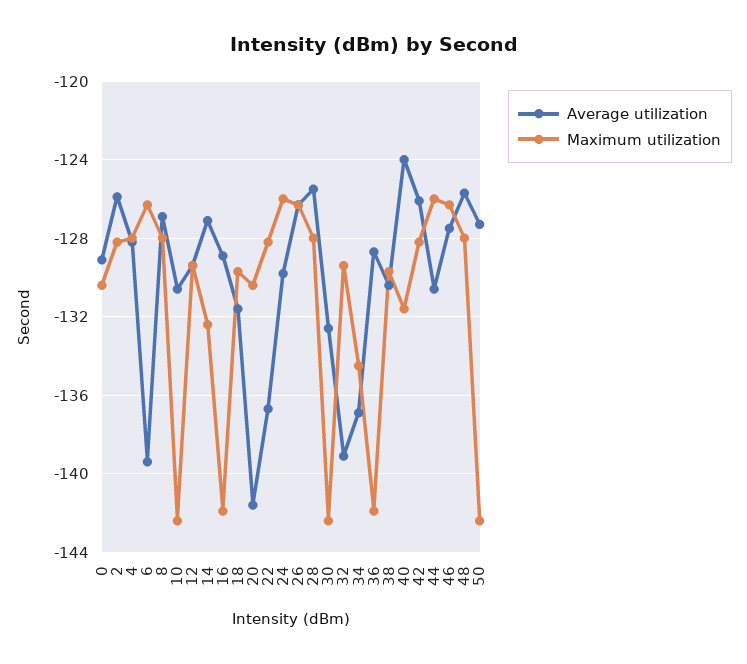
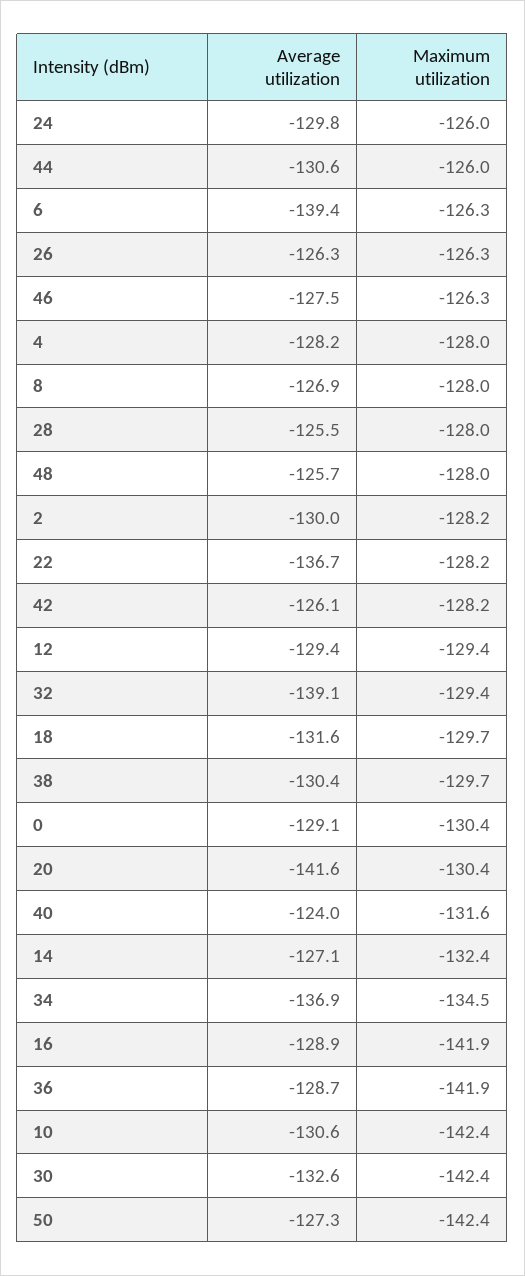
  {
    "Average utilization": {
      "0": -129.1,
-     "2": -126,
+     "2": -130,
      "4": -128.2,
      "6": -139.4,
      "8": -126.9,
      "10": -130.6,
      "12": -129.4,
      "14": -127.1,
      "16": -128.9,
      "18": -131.6,
      "20": -141.6,
      "22": -136.7,
      "24": -129.8,
      "26": -126.3,
      "28": -125.5,
      "30": -132.6,
      "32": -139.1,
      "34": -136.9,
      "36": -128.7,
      "38": -130.4,
      "40": -124,
      "42": -126.1,
      "44": -130.6,
      "46": -127.5,
      "48": -125.7,
      "50": -127.3
    },
    "Maximum utilization": {
      "0": -130.4,
      "2": -128.2,
      "4": -128,
      "6": -126.3,
      "8": -128,
      "10": -142.4,
      "12": -129.4,
      "14": -132.4,
      "16": -141.9,
      "18": -129.7,
      "20": -130.4,
      "22": -128.2,
      "24": -126,
      "26": -126.3,
      "28": -128,
      "30": -142.4,
      "32": -129.4,
      "34": -134.5,
      "36": -141.9,
      "38": -129.7,
      "40": -131.6,
      "42": -128.2,
      "44": -126,
      "46": -126.3,
      "48": -128,
      "50": -142.4
    }
  }

